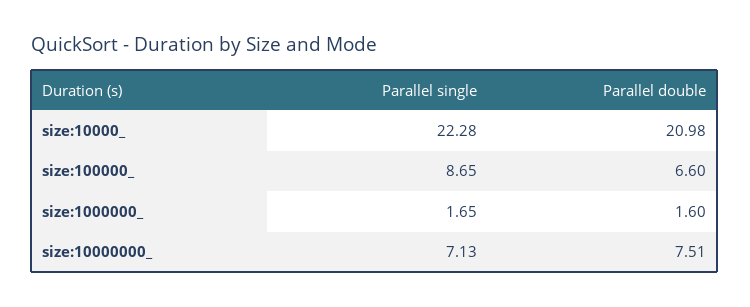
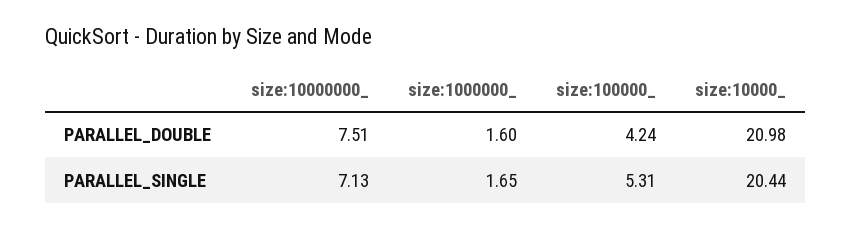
  {
    "Parallel single": {
-     "size:10000_": 22.28,
+     "size:10000_": 20.44,
-     "size:100000_": 8.65,
+     "size:100000_": 5.31,
      "size:1000000_": 1.65,
      "size:10000000_": 7.13
    },
    "Parallel double": {
      "size:10000_": 20.98,
-     "size:100000_": 6.6,
+     "size:100000_": 4.24,
      "size:1000000_": 1.6,
      "size:10000000_": 7.51
    }
  }

